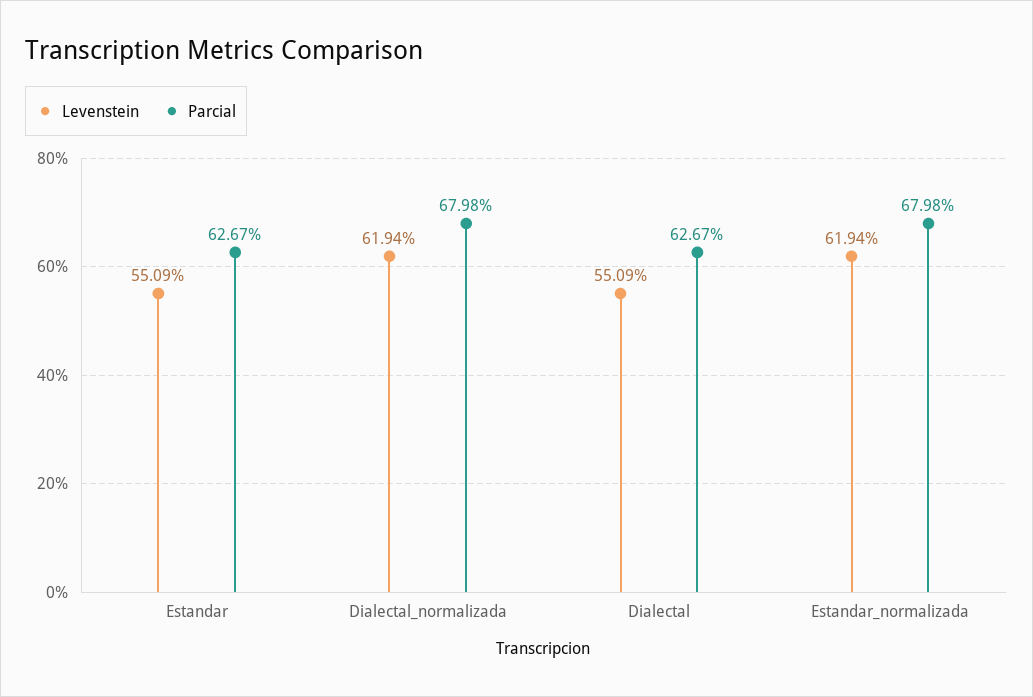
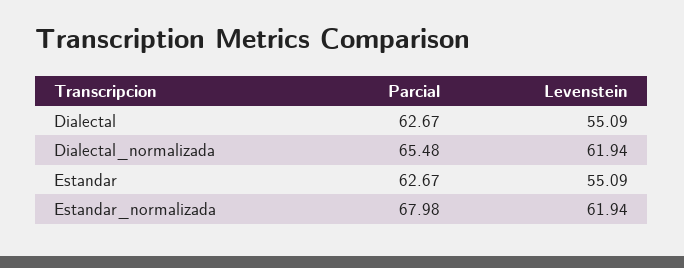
  {
    "Levenstein": {
      "Estandar": 55.09,
      "Dialectal_normalizada": 61.94,
      "Dialectal": 55.09,
      "Estandar_normalizada": 61.94
    },
    "Parcial": {
      "Estandar": 62.67,
-     "Dialectal_normalizada": 67.98,
+     "Dialectal_normalizada": 65.48,
      "Dialectal": 62.67,
      "Estandar_normalizada": 67.98
    }
  }

